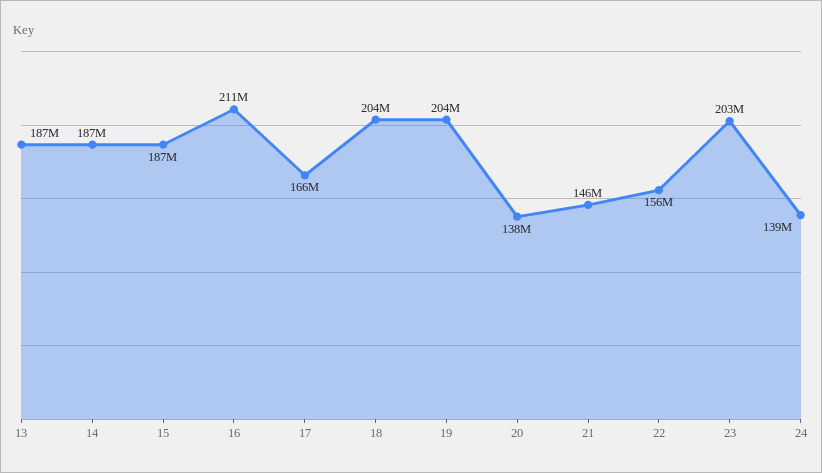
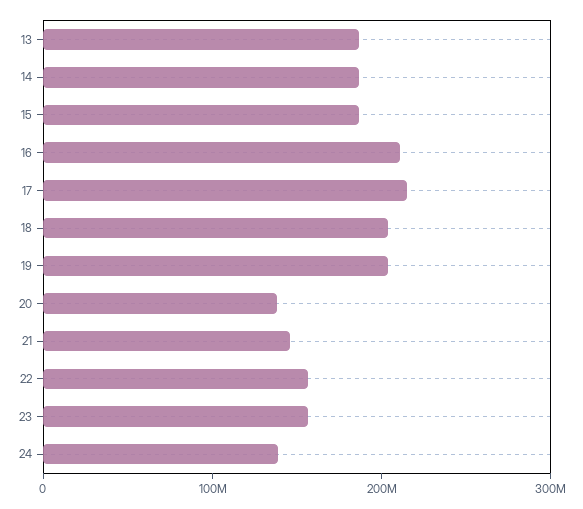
  {
    "13": 187000000,
    "14": 187000000,
    "15": 187000000,
    "16": 211000000,
-   "17": 166000000,
+   "17": 220000000,
    "18": 204000000,
    "19": 204000000,
    "20": 138000000,
    "21": 146000000,
    "22": 156000000,
-   "23": 203000000,
+   "23": 160000000,
    "24": 139000000
  }

